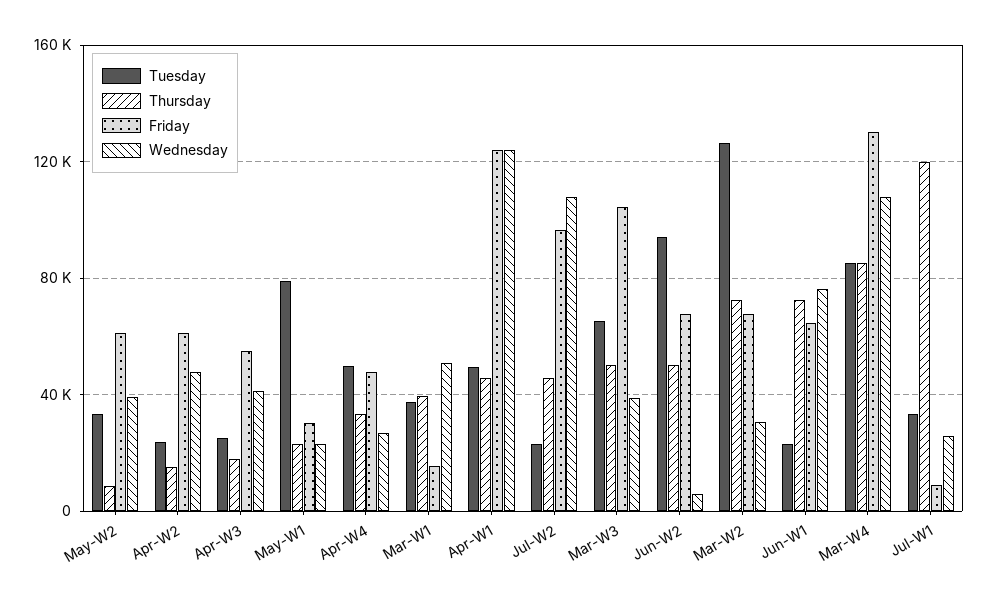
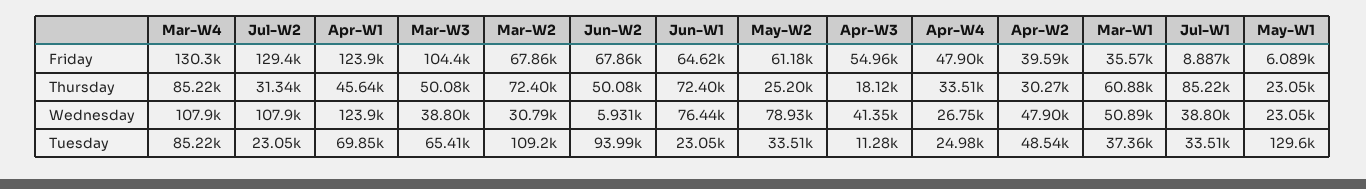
  {
    "Tuesday": {
      "May-W2": 33510,
-     "Apr-W2": 25000,
+     "Apr-W2": 48540,
-     "Apr-W3": 25000,
+     "Apr-W3": 11280,
-     "May-W1": 80000,
+     "May-W1": 129600,
-     "Apr-W4": 50000,
+     "Apr-W4": 24980,
      "Mar-W1": 37360,
-     "Apr-W1": 50000,
+     "Apr-W1": 69850,
      "Jul-W2": 23050,
      "Mar-W3": 65410,
      "Jun-W2": 93990,
-     "Mar-W2": 125000,
+     "Mar-W2": 109200,
      "Jun-W1": 23050,
      "Mar-W4": 85220,
      "Jul-W1": 33510
    },
    "Thursday": {
-     "May-W2": 10000,
+     "May-W2": 25200,
-     "Apr-W2": 15000,
+     "Apr-W2": 30270,
      "Apr-W3": 18120,
      "May-W1": 23050,
      "Apr-W4": 33510,
-     "Mar-W1": 40000,
+     "Mar-W1": 60880,
      "Apr-W1": 45640,
-     "Jul-W2": 45000,
+     "Jul-W2": 31340,
      "Mar-W3": 50080,
      "Jun-W2": 50080,
      "Mar-W2": 72400,
      "Jun-W1": 72400,
      "Mar-W4": 85220,
-     "Jul-W1": 120000
+     "Jul-W1": 85220
    },
    "Friday": {
      "May-W2": 61180,
-     "Apr-W2": 60000,
+     "Apr-W2": 39590,
      "Apr-W3": 54960,
-     "May-W1": 30000,
+     "May-W1": 6089,
      "Apr-W4": 47900,
-     "Mar-W1": 15000,
+     "Mar-W1": 35570,
      "Apr-W1": 123900,
-     "Jul-W2": 95000,
+     "Jul-W2": 129400,
      "Mar-W3": 104400,
      "Jun-W2": 67860,
      "Mar-W2": 67860,
      "Jun-W1": 64620,
      "Mar-W4": 130300,
      "Jul-W1": 8887
    },
    "Wednesday": {
-     "May-W2": 40000,
+     "May-W2": 78930,
      "Apr-W2": 47900,
      "Apr-W3": 41350,
      "May-W1": 23050,
      "Apr-W4": 26750,
      "Mar-W1": 50890,
      "Apr-W1": 123900,
      "Jul-W2": 107900,
      "Mar-W3": 38800,
      "Jun-W2": 5931,
      "Mar-W2": 30790,
      "Jun-W1": 76440,
      "Mar-W4": 107900,
-     "Jul-W1": 25000
+     "Jul-W1": 38800
    }
  }

